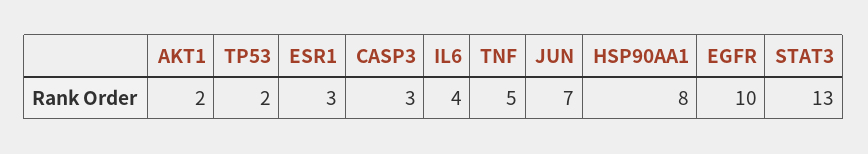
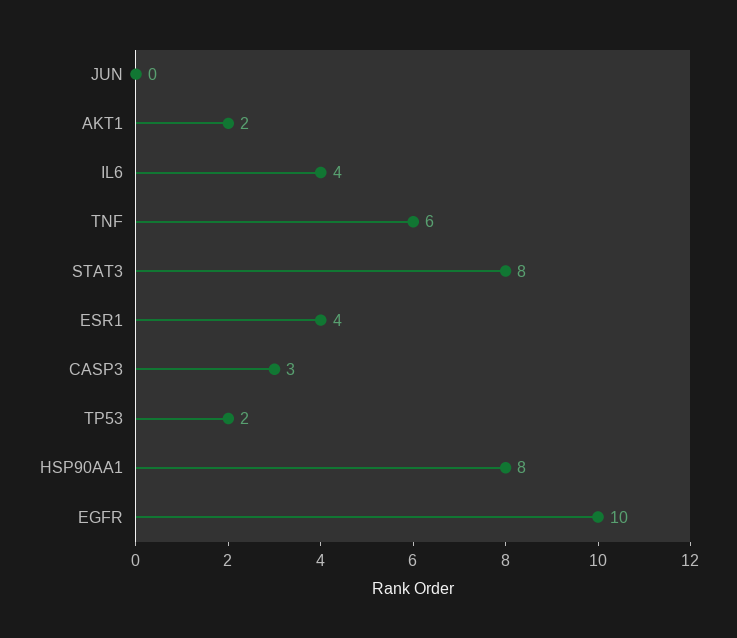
  {
    "AKT1": 2,
    "TP53": 2,
-   "ESR1": 3,
+   "ESR1": 4,
    "CASP3": 3,
    "IL6": 4,
-   "TNF": 5,
+   "TNF": 6,
-   "JUN": 7,
+   "JUN": 0,
    "HSP90AA1": 8,
    "EGFR": 10,
-   "STAT3": 13
+   "STAT3": 8
  }

